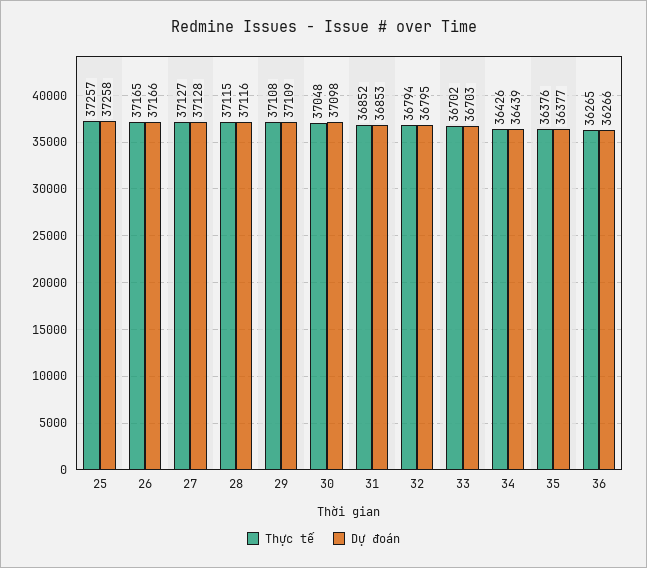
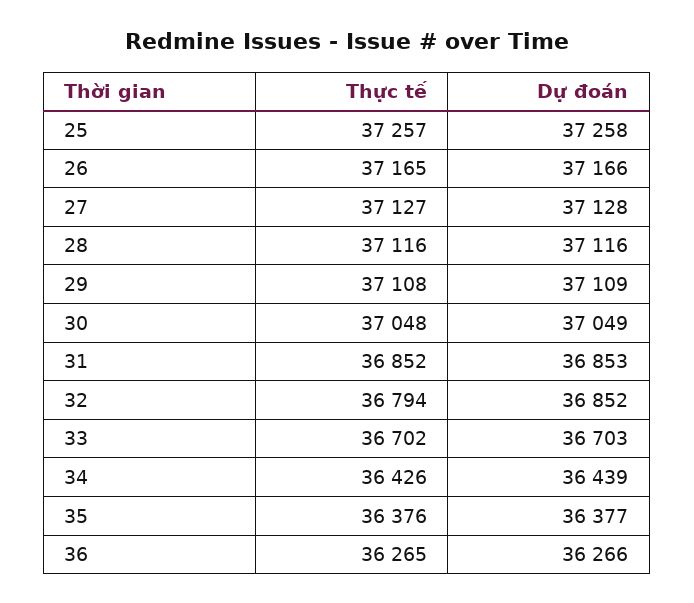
  {
    "Thực tế": {
      "25": 37257,
      "26": 37165,
      "27": 37127,
-     "28": 37115,
+     "28": 37116,
      "29": 37108,
      "30": 37048,
      "31": 36852,
      "32": 36794,
      "33": 36702,
      "34": 36426,
      "35": 36376,
      "36": 36265
    },
    "Dự đoán": {
      "25": 37258,
      "26": 37166,
      "27": 37128,
      "28": 37116,
      "29": 37109,
-     "30": 37098,
+     "30": 37049,
      "31": 36853,
-     "32": 36795,
+     "32": 36852,
      "33": 36703,
      "34": 36439,
      "35": 36377,
      "36": 36266
    }
  }

